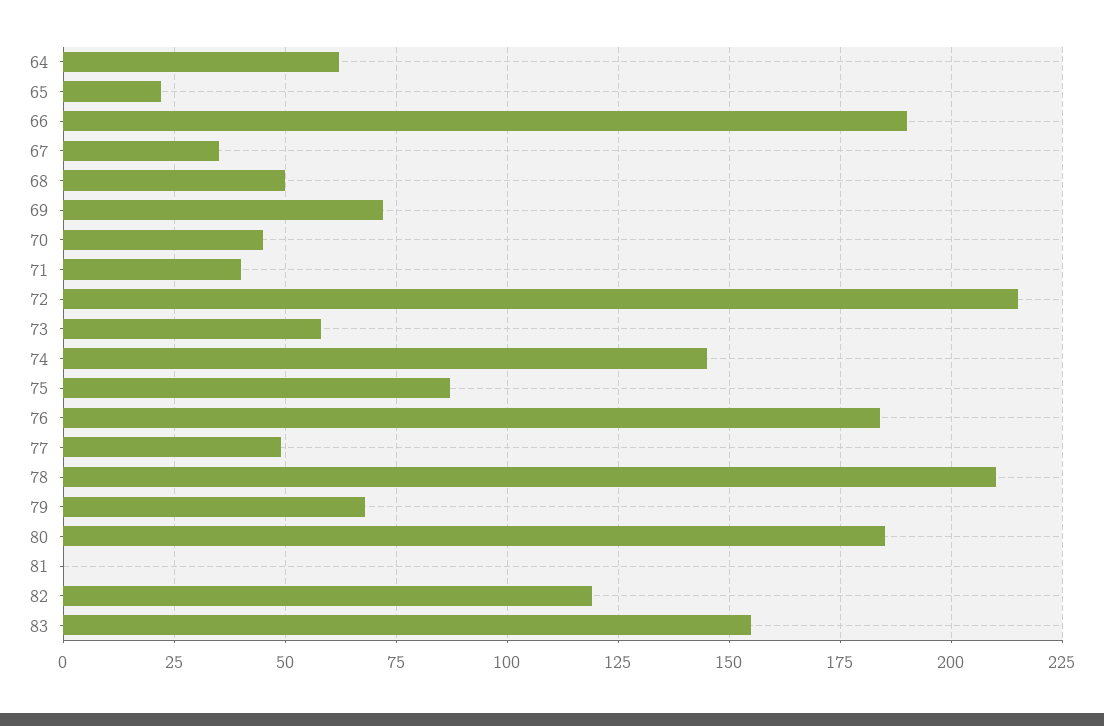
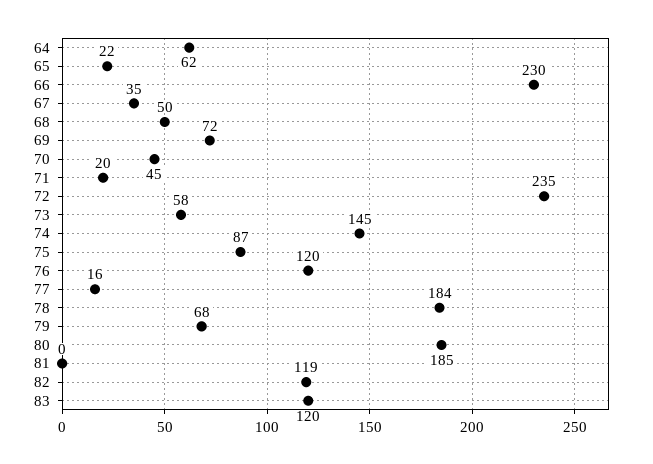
  {
    "64": 62,
    "65": 22,
-   "66": 190,
+   "66": 230,
    "67": 35,
    "68": 50,
    "69": 72,
    "70": 45,
-   "71": 40,
+   "71": 20,
-   "72": 215,
+   "72": 235,
    "73": 58,
    "74": 145,
    "75": 87,
-   "76": 185,
+   "76": 120,
-   "77": 50,
+   "77": 16,
-   "78": 210,
+   "78": 184,
    "79": 68,
    "80": 185,
    "81": 0,
    "82": 119,
-   "83": 155
+   "83": 120
  }

